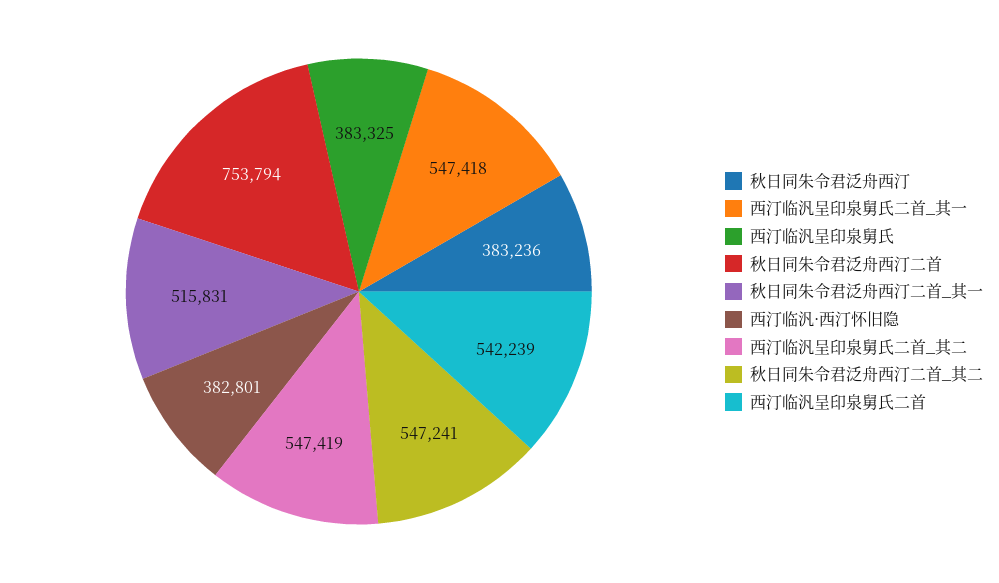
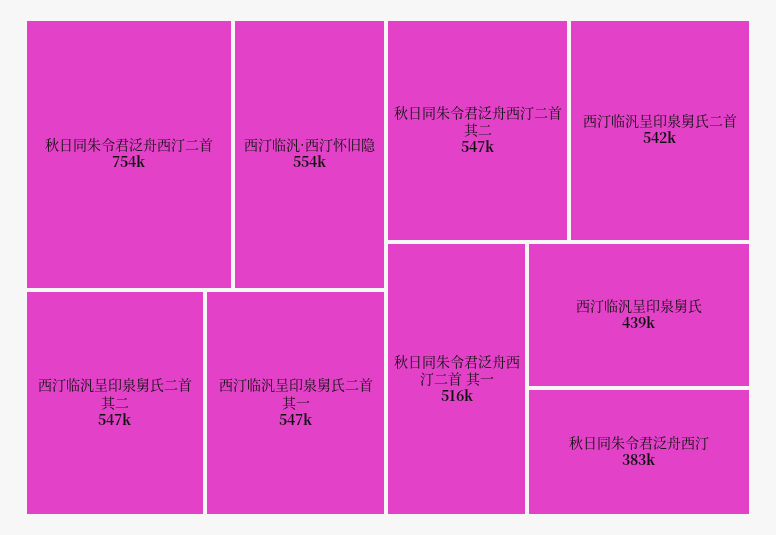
  {
    "秋日同朱令君泛舟西汀": 383236,
    "西汀临汎呈印泉舅氏二首_其一": 547418,
-   "西汀临汎呈印泉舅氏": 383325,
+   "西汀临汎呈印泉舅氏": 439000,
    "秋日同朱令君泛舟西汀二首": 753794,
    "秋日同朱令君泛舟西汀二首_其一": 515831,
-   "西汀临汎·西汀怀旧隐": 382801,
+   "西汀临汎·西汀怀旧隐": 554000,
    "西汀临汎呈印泉舅氏二首_其二": 547419,
    "秋日同朱令君泛舟西汀二首_其二": 547241,
    "西汀临汎呈印泉舅氏二首": 542239
  }

